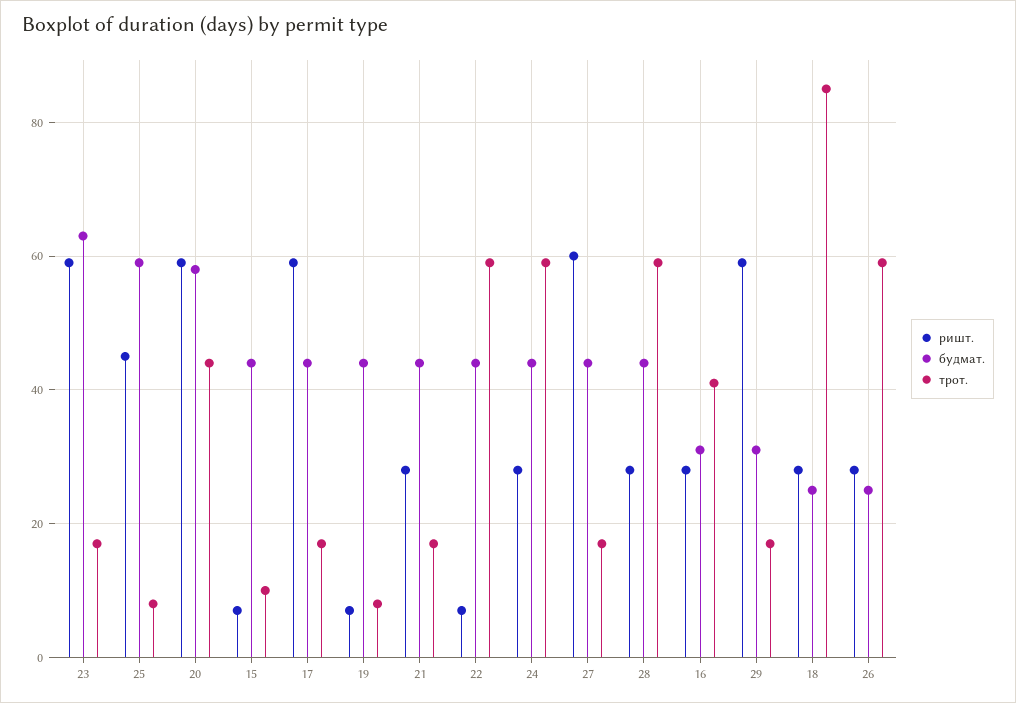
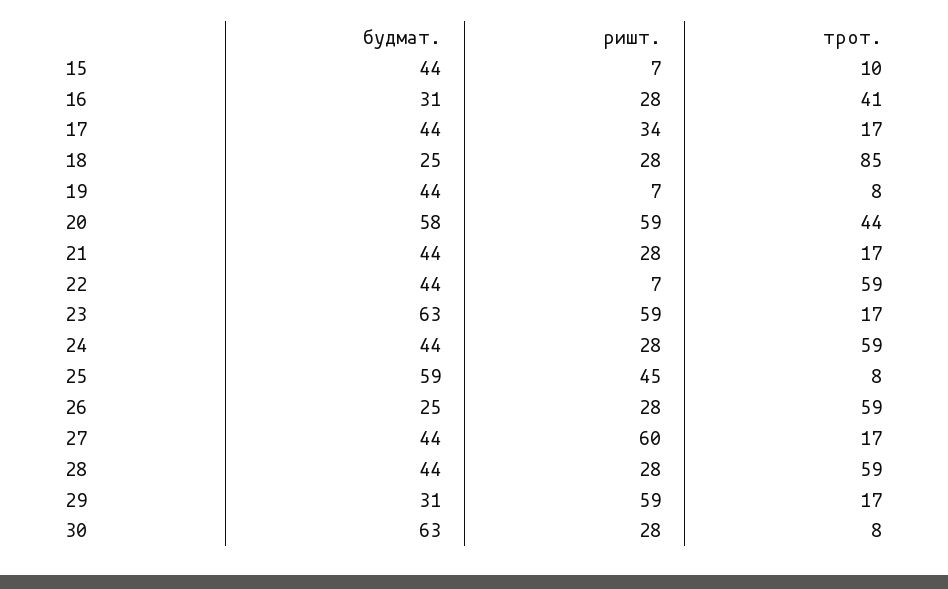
  {
    "ришт.": {
      "23": 59,
      "25": 45,
      "20": 59,
      "15": 7,
-     "17": 60,
+     "17": 34,
      "19": 7,
      "21": 28,
      "22": 7,
      "24": 28,
      "27": 60,
      "28": 28,
      "16": 28,
      "29": 59,
      "18": 28,
-     "26": 28
+     "26": 28,
+     "30": 28
    },
    "будмат.": {
      "23": 63,
      "25": 59,
      "20": 58,
      "15": 44,
      "17": 44,
      "19": 44,
      "21": 44,
      "22": 44,
      "24": 44,
      "27": 44,
      "28": 44,
      "16": 31,
      "29": 31,
      "18": 25,
-     "26": 25
+     "26": 25,
+     "30": 63
    },
    "трот.": {
      "23": 17,
      "25": 8,
      "20": 44,
      "15": 10,
      "17": 17,
      "19": 8,
      "21": 17,
      "22": 59,
      "24": 59,
      "27": 17,
      "28": 59,
      "16": 41,
      "29": 17,
      "18": 85,
-     "26": 59
+     "26": 59,
+     "30": 8
    }
  }

